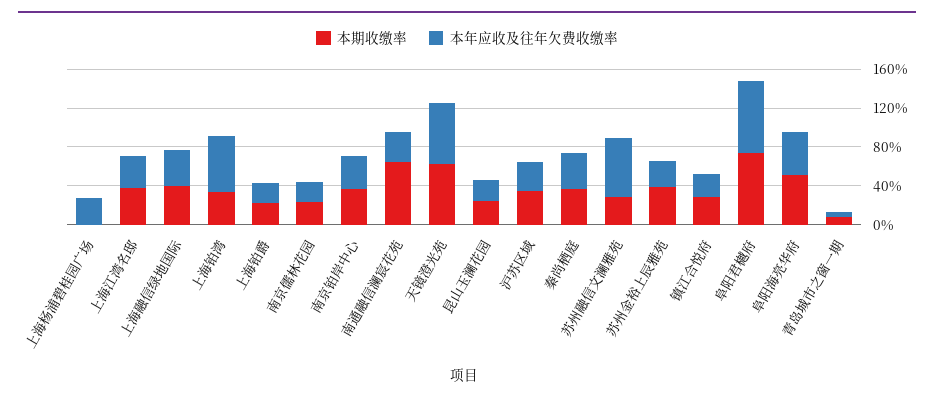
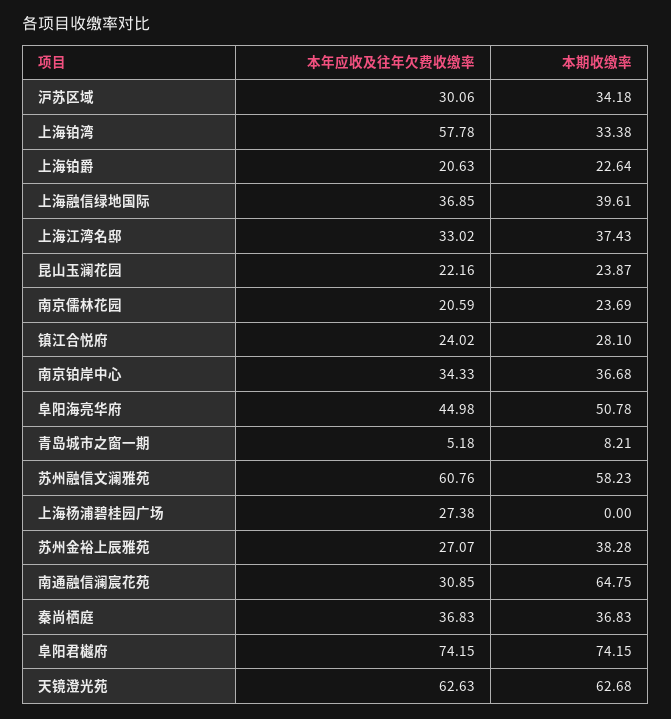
  {
    "本期收缴率": {
      "上海杨浦碧桂园广场": 0,
      "上海江湾名邸": 37.43,
      "上海融信绿地国际": 39.61,
      "上海铂湾": 33.38,
      "上海铂爵": 22.64,
      "南京儒林花园": 23.69,
      "南京铂岸中心": 36.68,
      "南通融信澜宸花苑": 64.75,
      "天镜澄光苑": 62.68,
      "昆山玉澜花园": 23.87,
      "沪苏区域": 34.18,
      "秦尚栖庭": 36.83,
-     "苏州融信文澜雅苑": 30,
+     "苏州融信文澜雅苑": 58.23,
      "苏州金裕上辰雅苑": 38.28,
      "镇江合悦府": 28.1,
      "阜阳君樾府": 74.15,
      "阜阳海亮华府": 50.78,
      "青岛城市之窗一期": 8.21
    },
    "本年应收及往年欠费收缴率": {
      "上海杨浦碧桂园广场": 27.38,
      "上海江湾名邸": 33.02,
      "上海融信绿地国际": 36.85,
      "上海铂湾": 57.78,
      "上海铂爵": 20.63,
      "南京儒林花园": 20.59,
      "南京铂岸中心": 34.33,
      "南通融信澜宸花苑": 30.85,
      "天镜澄光苑": 62.63,
      "昆山玉澜花园": 22.16,
      "沪苏区域": 30.06,
      "秦尚栖庭": 36.83,
      "苏州融信文澜雅苑": 60.76,
      "苏州金裕上辰雅苑": 27.07,
      "镇江合悦府": 24.02,
      "阜阳君樾府": 74.15,
      "阜阳海亮华府": 44.98,
      "青岛城市之窗一期": 5.18
    }
  }

